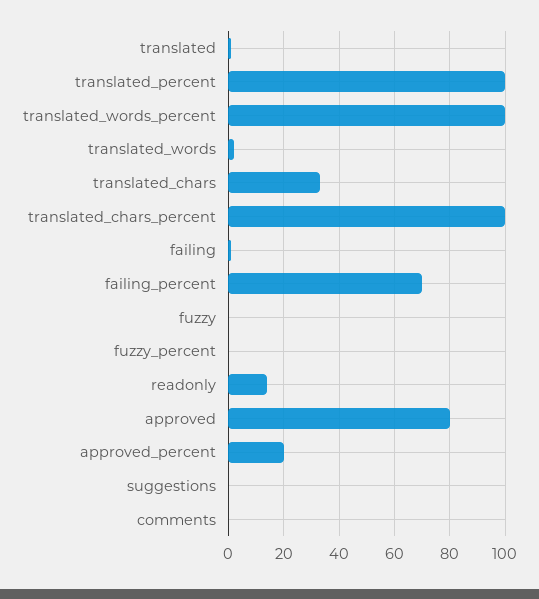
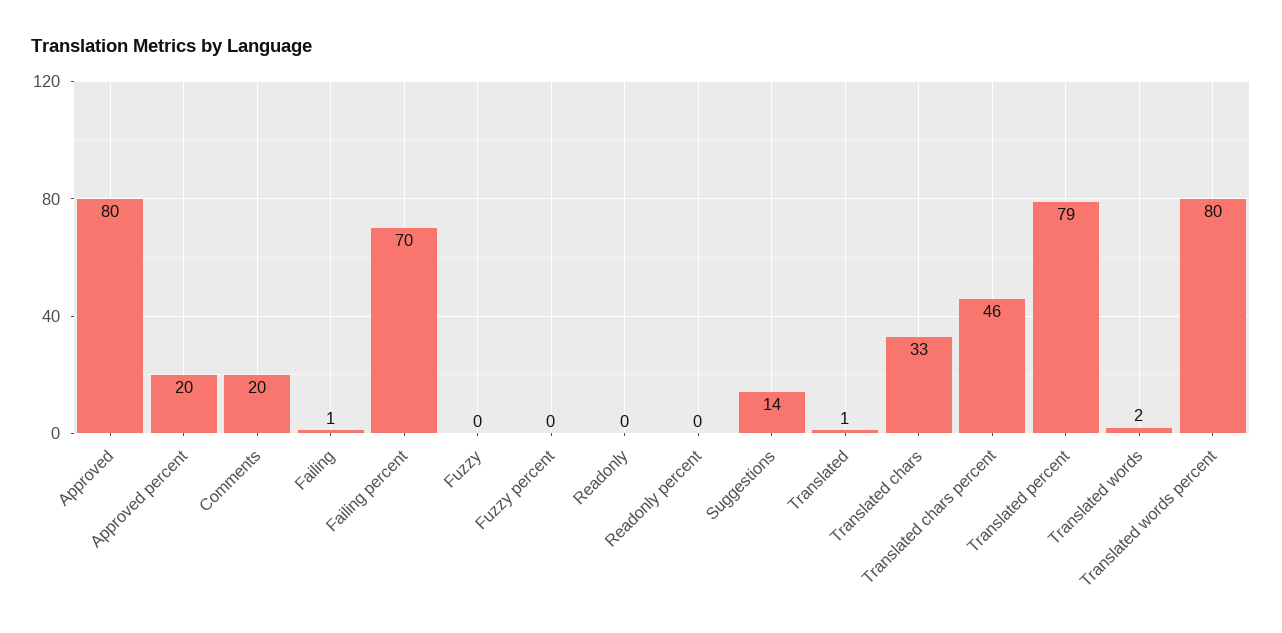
  {
    "translated": 1,
-   "translated_percent": 100,
+   "translated_percent": 79,
-   "translated_words_percent": 100,
+   "translated_words_percent": 80,
    "translated_words": 2,
    "translated_chars": 33,
-   "translated_chars_percent": 100,
+   "translated_chars_percent": 46,
    "failing": 1,
    "failing_percent": 70,
    "fuzzy": 0,
    "fuzzy_percent": 0,
-   "readonly": 15,
+   "readonly": 0,
    "approved": 80,
    "approved_percent": 20,
-   "suggestions": 0,
+   "suggestions": 14,
-   "comments": 0
+   "comments": 20,
+   "Readonly percent": 0
  }

